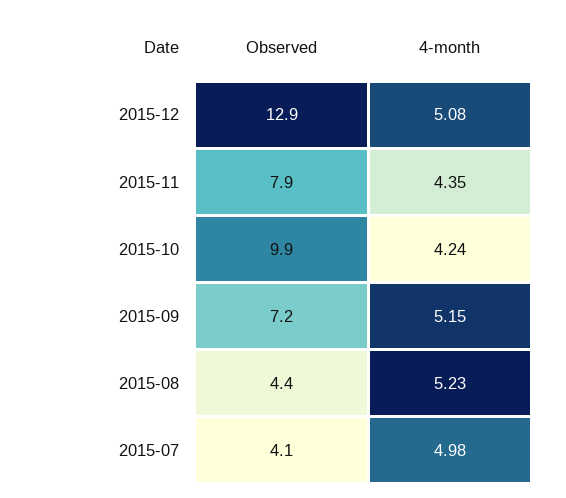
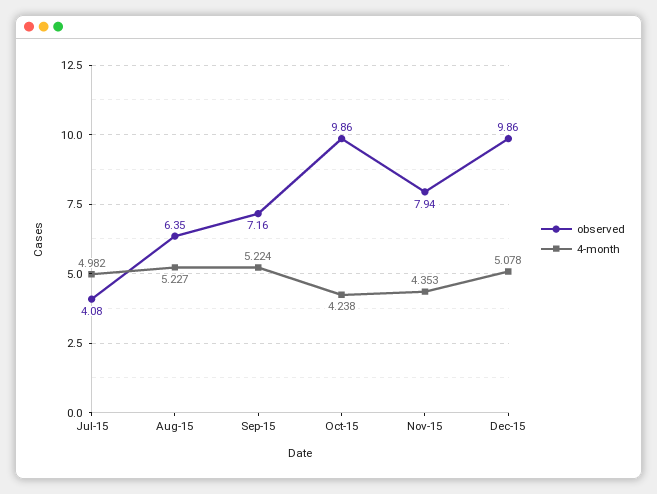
  {
    "Observed": {
-     "2015-12": 12.9,
+     "2015-12": 9.86,
      "2015-11": 7.94,
      "2015-10": 9.86,
      "2015-09": 7.16,
-     "2015-08": 4.4,
+     "2015-08": 6.35,
      "2015-07": 4.08
    },
    "4-month": {
      "2015-12": 5.078,
      "2015-11": 4.353,
      "2015-10": 4.238,
-     "2015-09": 5.15,
+     "2015-09": 5.224,
      "2015-08": 5.227,
      "2015-07": 4.982
    }
  }

